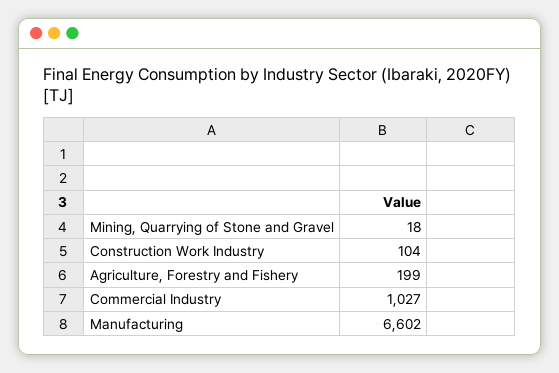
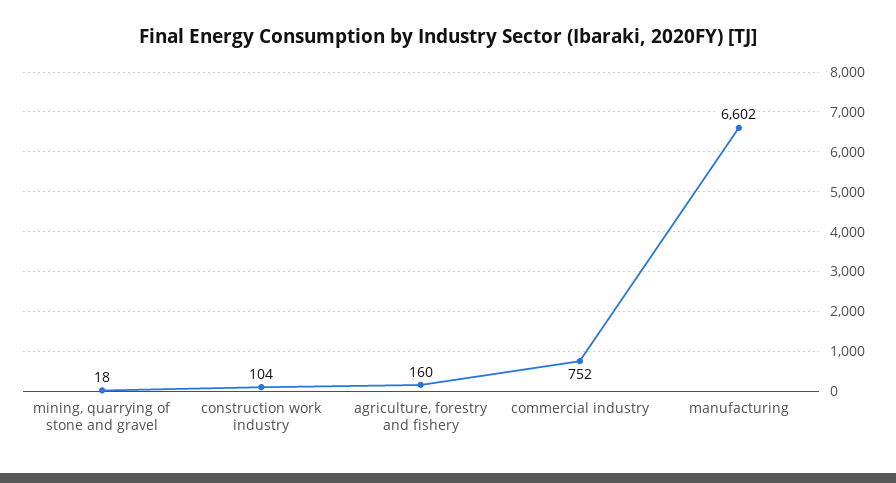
  {
    "Mining, Quarrying of Stone and Gravel": 18,
    "Construction Work Industry": 104,
-   "Agriculture, Forestry and Fishery": 199,
+   "Agriculture, Forestry and Fishery": 160,
-   "Commercial Industry": 1027,
+   "Commercial Industry": 752,
    "Manufacturing": 6602
  }

